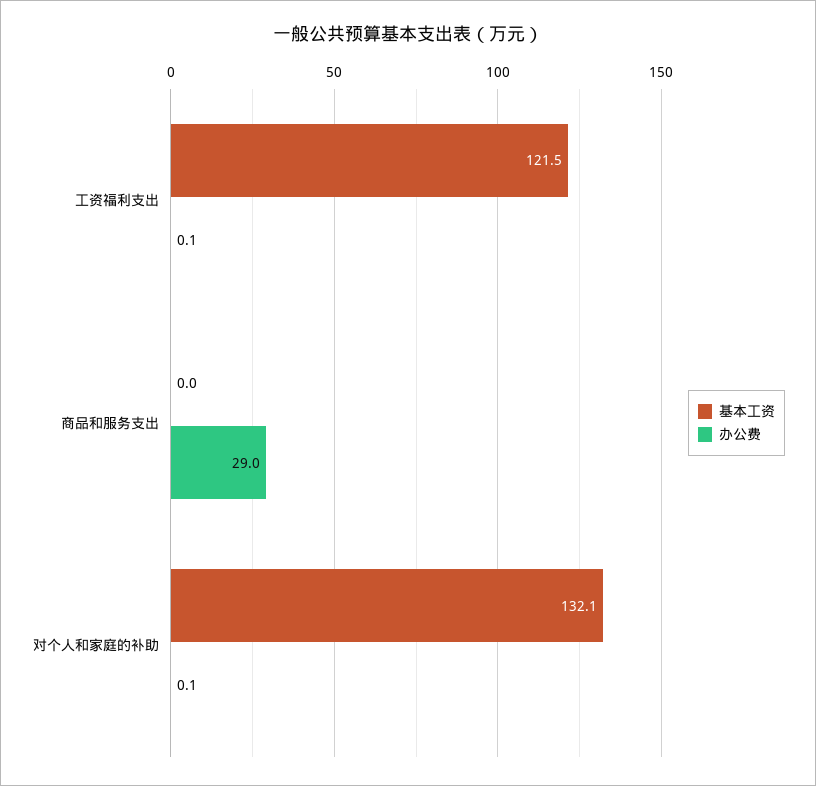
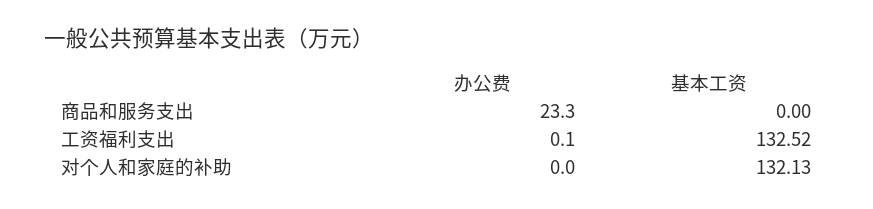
  {
    "基本工资": {
-     "工资福利支出": 121.5,
+     "工资福利支出": 132.52,
      "商品和服务支出": 0,
      "对个人和家庭的补助": 132.13
    },
    "办公费": {
      "工资福利支出": 0.1,
-     "商品和服务支出": 29,
+     "商品和服务支出": 23.3,
-     "对个人和家庭的补助": 0.1
+     "对个人和家庭的补助": 0
    }
  }

